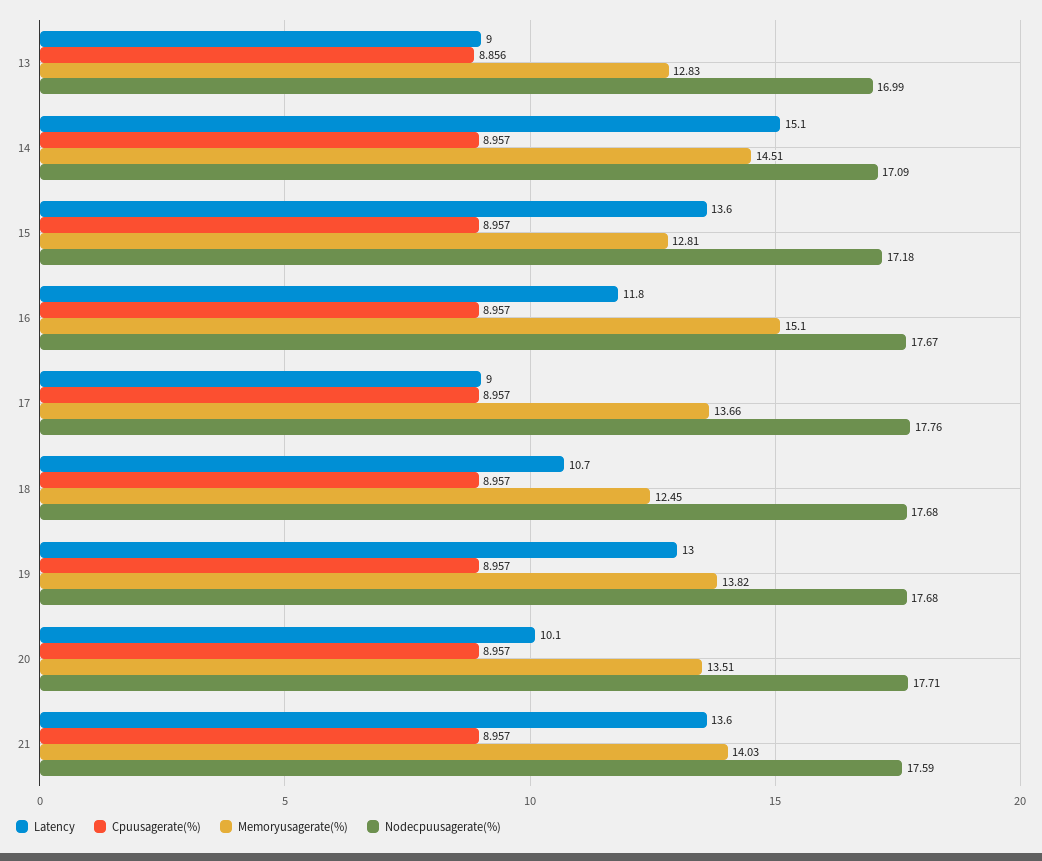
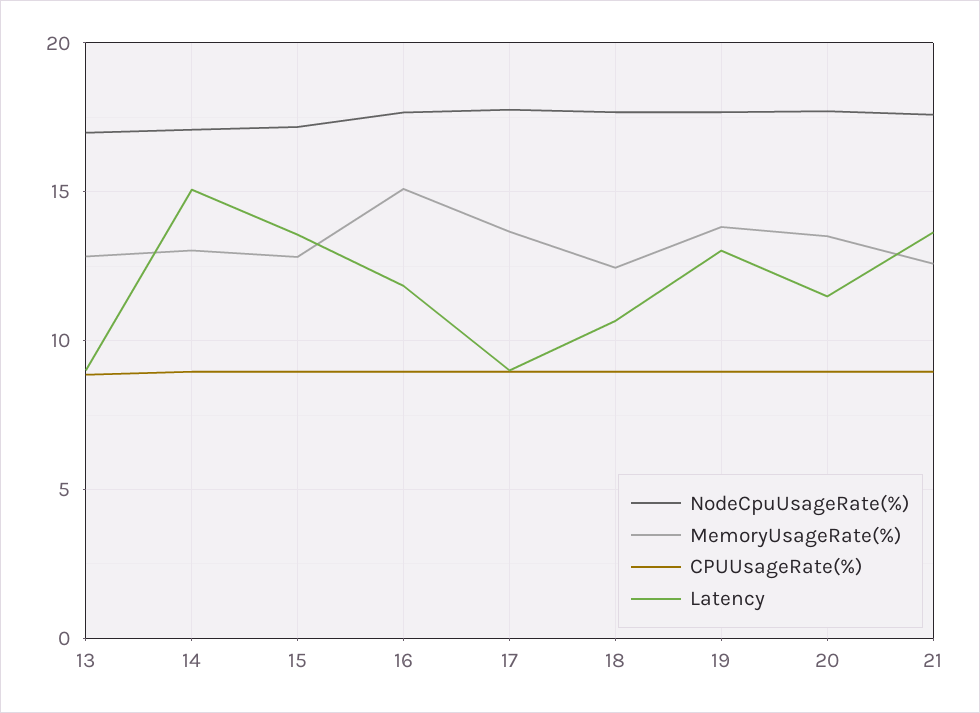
  {
    "Latency": {
      "13": 9,
      "14": 15.1,
      "15": 13.6,
      "16": 11.8,
      "17": 9,
      "18": 10.7,
      "19": 13,
-     "20": 10.1,
+     "20": 11.5,
      "21": 13.6
    },
    "Cpuusagerate(%)": {
      "13": 8.856,
      "14": 8.957,
      "15": 8.957,
      "16": 8.957,
      "17": 8.957,
      "18": 8.957,
      "19": 8.957,
      "20": 8.957,
      "21": 8.957
    },
    "Memoryusagerate(%)": {
      "13": 12.83,
-     "14": 14.51,
+     "14": 13,
      "15": 12.81,
      "16": 15.1,
      "17": 13.66,
      "18": 12.45,
      "19": 13.82,
      "20": 13.51,
-     "21": 14.03
+     "21": 12.5
    },
    "Nodecpuusagerate(%)": {
      "13": 16.99,
      "14": 17.09,
      "15": 17.18,
      "16": 17.67,
      "17": 17.76,
      "18": 17.68,
      "19": 17.68,
      "20": 17.71,
      "21": 17.59
    }
  }

